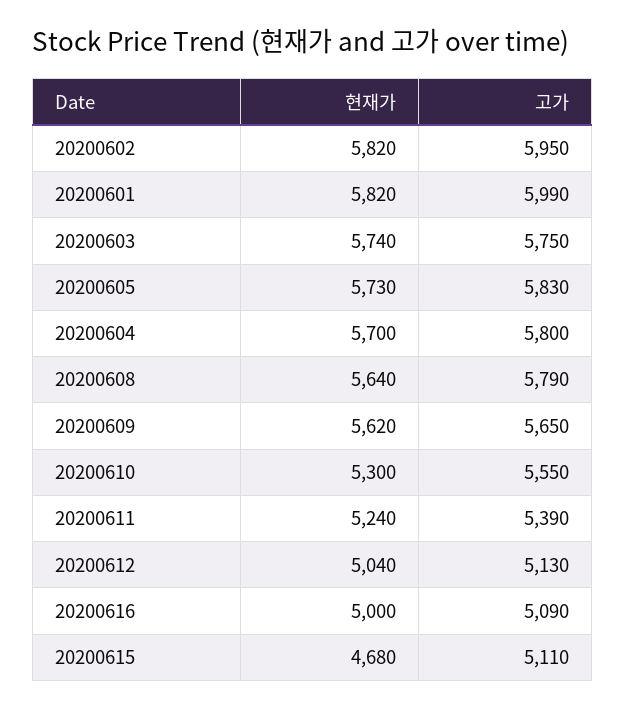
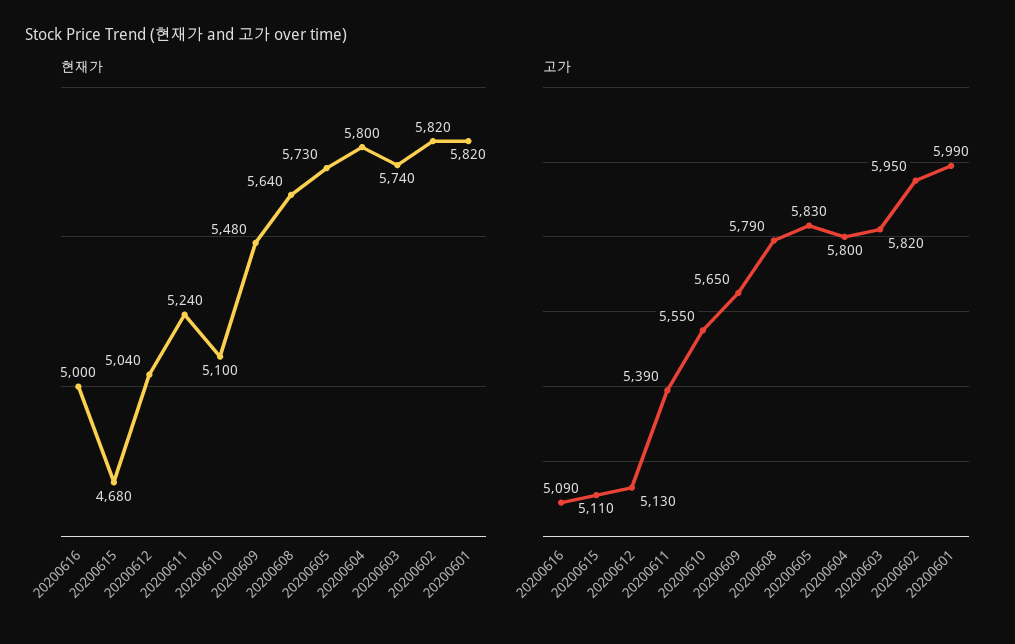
  {
    "현재가": {
      "20200602": 5820,
      "20200601": 5820,
      "20200603": 5740,
      "20200605": 5730,
-     "20200604": 5700,
+     "20200604": 5800,
      "20200608": 5640,
-     "20200609": 5620,
+     "20200609": 5480,
-     "20200610": 5300,
+     "20200610": 5100,
      "20200611": 5240,
      "20200612": 5040,
      "20200616": 5000,
      "20200615": 4680
    },
    "고가": {
      "20200602": 5950,
      "20200601": 5990,
-     "20200603": 5750,
+     "20200603": 5820,
      "20200605": 5830,
      "20200604": 5800,
      "20200608": 5790,
      "20200609": 5650,
      "20200610": 5550,
      "20200611": 5390,
      "20200612": 5130,
      "20200616": 5090,
      "20200615": 5110
    }
  }

